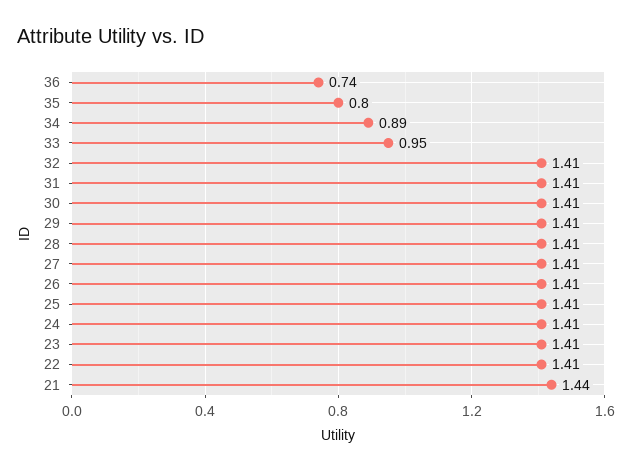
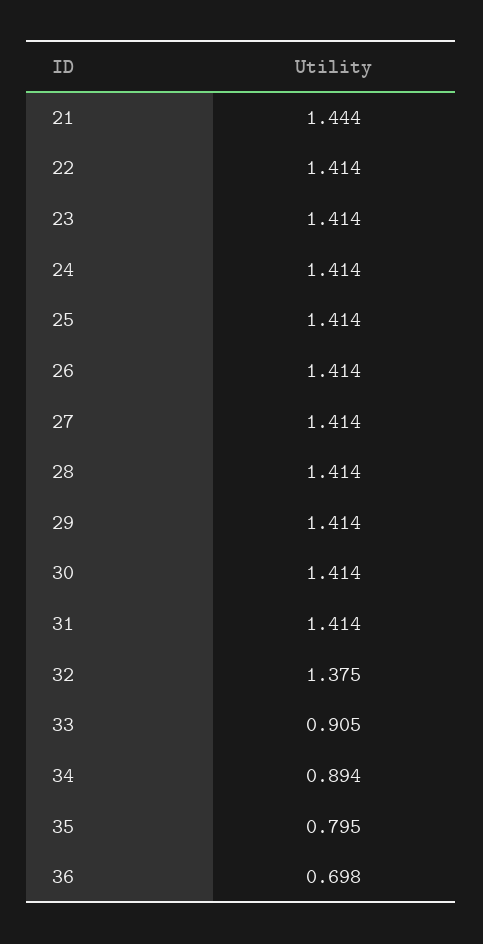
  {
-   "36": 0.74,
+   "36": 0.698,
    "35": 0.795,
    "34": 0.894,
-   "33": 0.95,
+   "33": 0.905,
-   "32": 1.41,
+   "32": 1.375,
    "31": 1.414,
    "30": 1.414,
    "29": 1.414,
    "28": 1.414,
    "27": 1.414,
    "26": 1.414,
    "25": 1.414,
    "24": 1.414,
    "23": 1.414,
    "22": 1.414,
    "21": 1.444
  }

